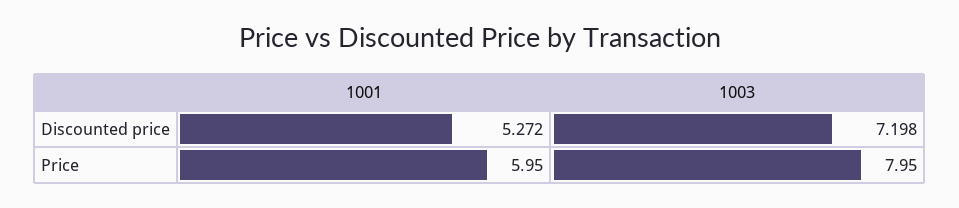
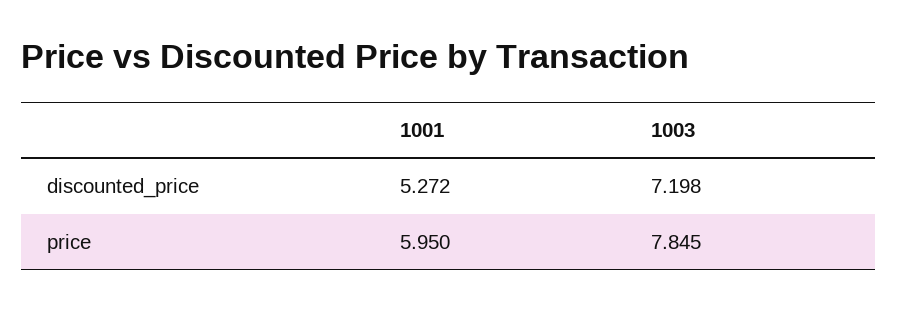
  {
    "1001": {
      "Discounted price": 5.272,
      "Price": 5.95
    },
    "1003": {
      "Discounted price": 7.198,
-     "Price": 7.95
+     "Price": 7.845
    }
  }

